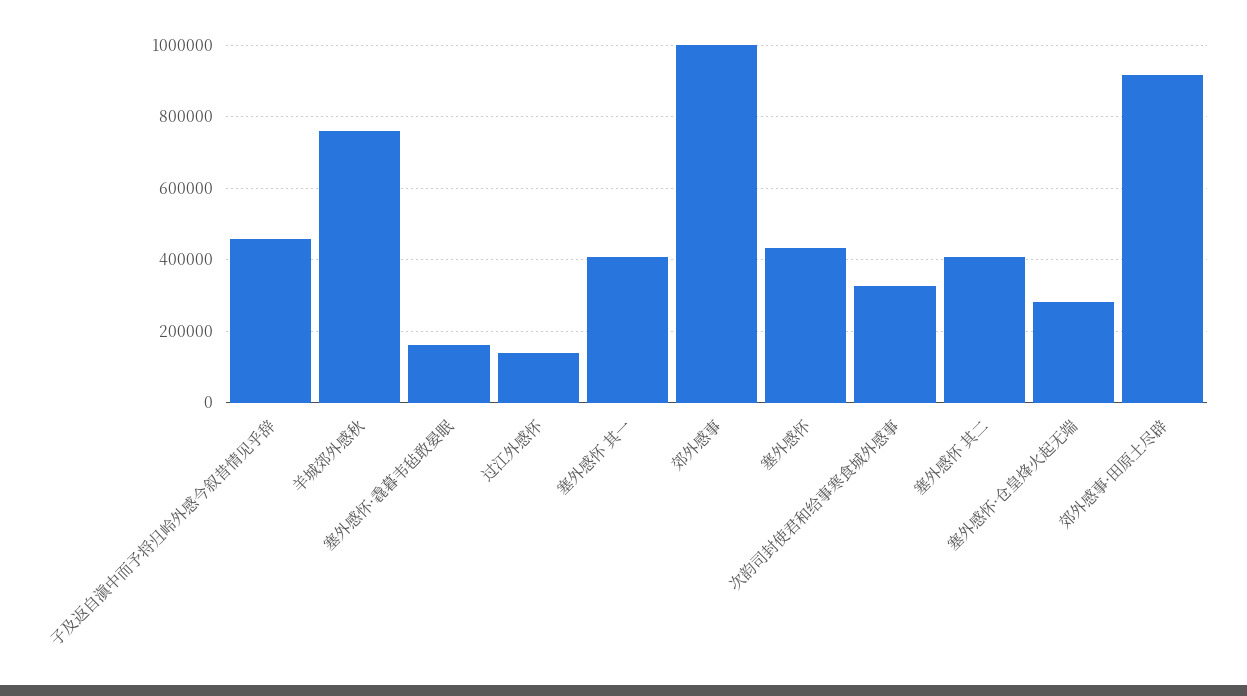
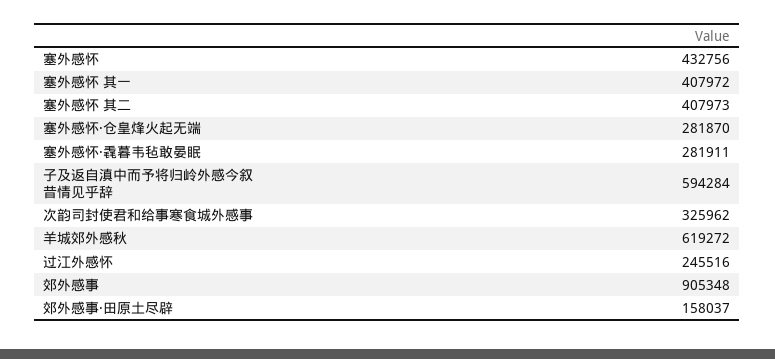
  {
-   "子及返自滇中而予将归岭外感今叙昔情见乎辞": 460000,
+   "子及返自滇中而予将归岭外感今叙昔情见乎辞": 594284,
-   "羊城郊外感秋": 760000,
+   "羊城郊外感秋": 619272,
-   "塞外感怀·毳暮韦毡敢晏眠": 160000,
+   "塞外感怀·毳暮韦毡敢晏眠": 281911,
-   "过江外感怀": 140000,
+   "过江外感怀": 245516,
    "塞外感怀 其一": 407972,
-   "郊外感事": 1000000,
+   "郊外感事": 905348,
    "塞外感怀": 432756,
    "次韵司封使君和给事寒食城外感事": 325962,
    "塞外感怀 其二": 407973,
    "塞外感怀·仓皇烽火起无端": 281870,
-   "郊外感事·田原土尽辟": 920000
+   "郊外感事·田原土尽辟": 158037
  }

